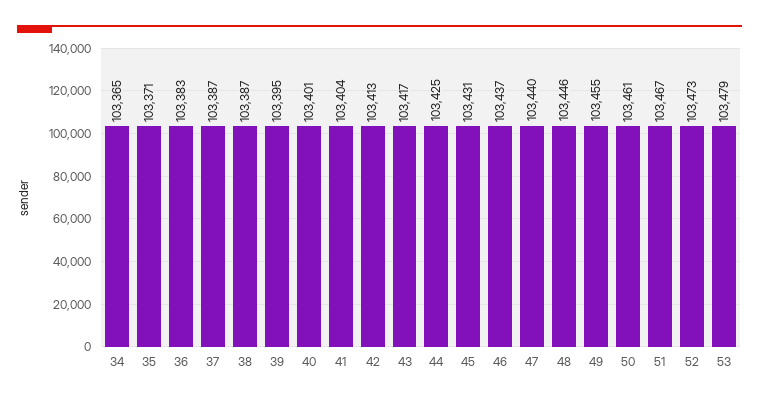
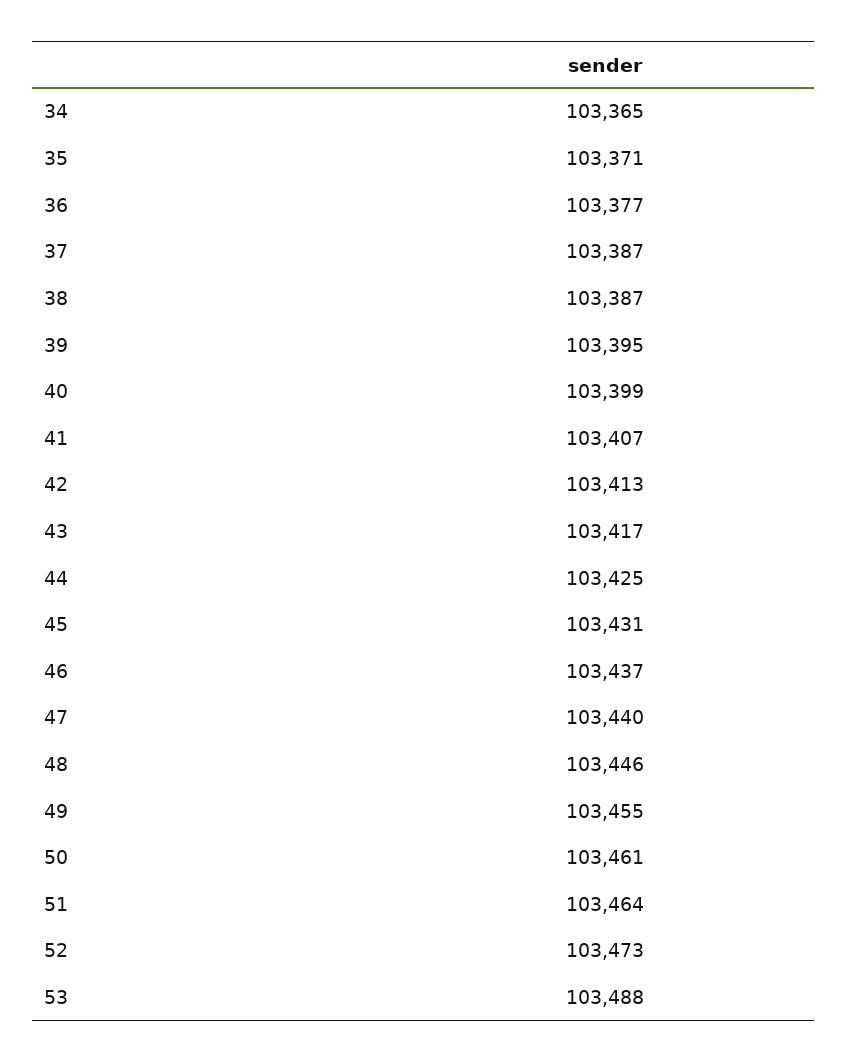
  {
    "34": 103365,
    "35": 103371,
-   "36": 103383,
+   "36": 103377,
    "37": 103387,
    "38": 103387,
    "39": 103395,
-   "40": 103401,
+   "40": 103399,
-   "41": 103404,
+   "41": 103407,
    "42": 103413,
    "43": 103417,
    "44": 103425,
    "45": 103431,
    "46": 103437,
    "47": 103440,
    "48": 103446,
    "49": 103455,
    "50": 103461,
-   "51": 103467,
+   "51": 103464,
    "52": 103473,
-   "53": 103479
+   "53": 103488
  }

